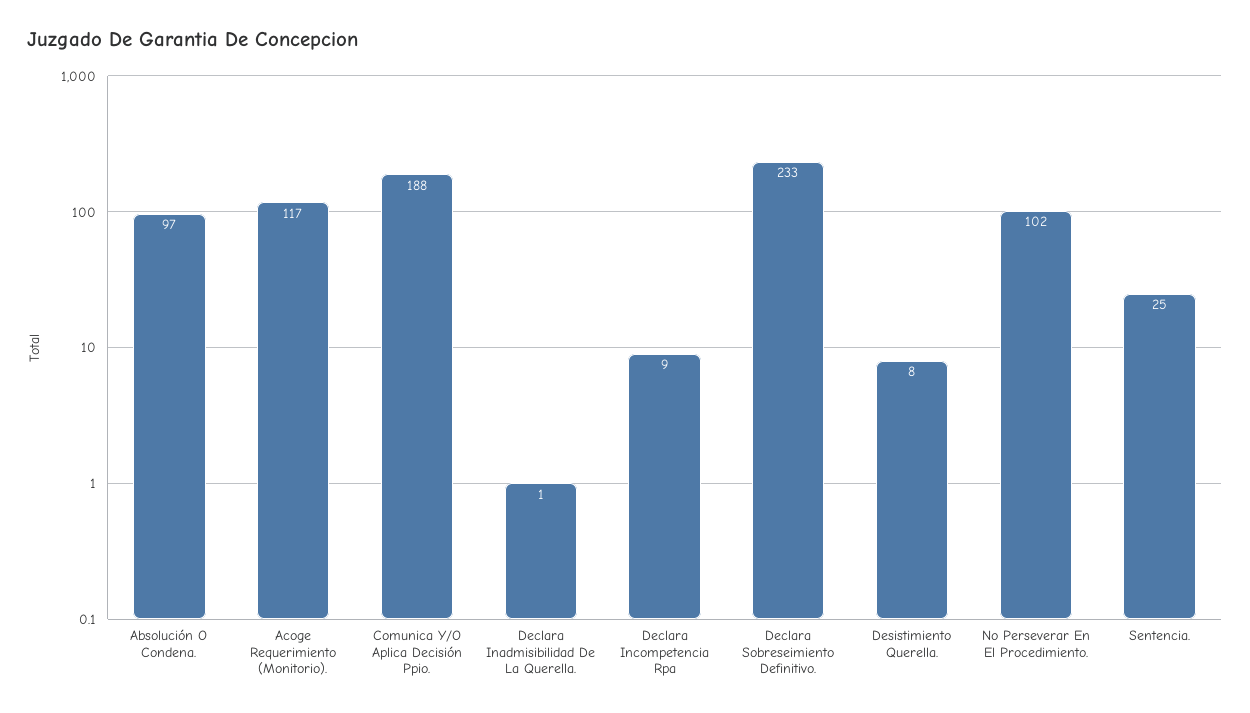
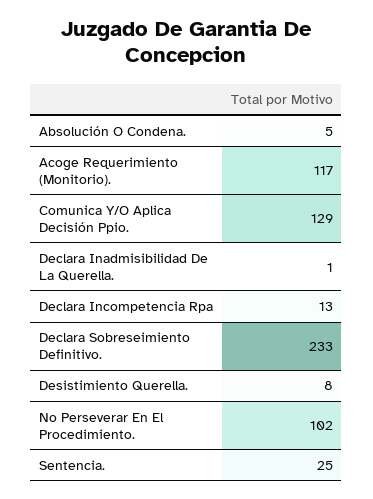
  {
-   "Absolución O Condena.": 97,
+   "Absolución O Condena.": 5,
    "Acoge Requerimiento (Monitorio).": 117,
-   "Comunica Y/O Aplica Decisión Ppio.": 188,
+   "Comunica Y/O Aplica Decisión Ppio.": 129,
    "Declara Inadmisibilidad De La Querella.": 1,
-   "Declara Incompetencia Rpa": 9,
+   "Declara Incompetencia Rpa": 13,
    "Declara Sobreseimiento Definitivo.": 233,
    "Desistimiento Querella.": 8,
    "No Perseverar En El Procedimiento.": 102,
    "Sentencia.": 25
  }

